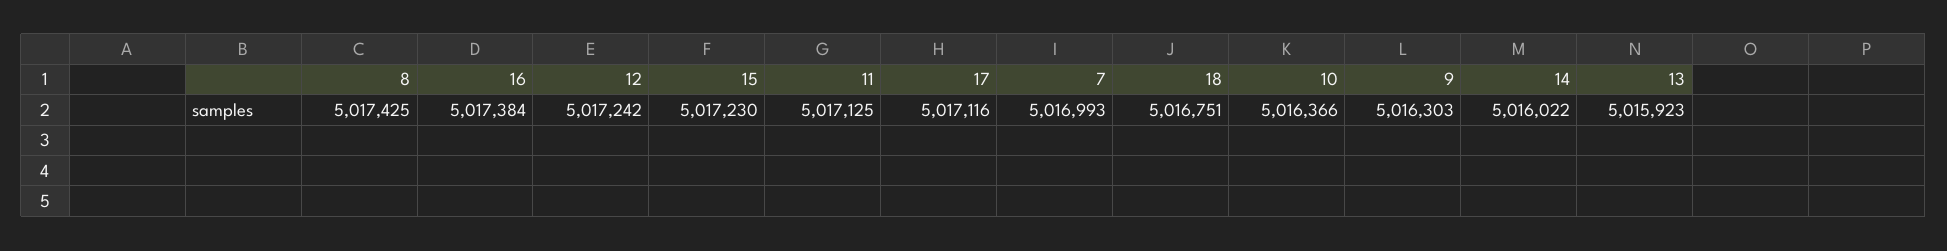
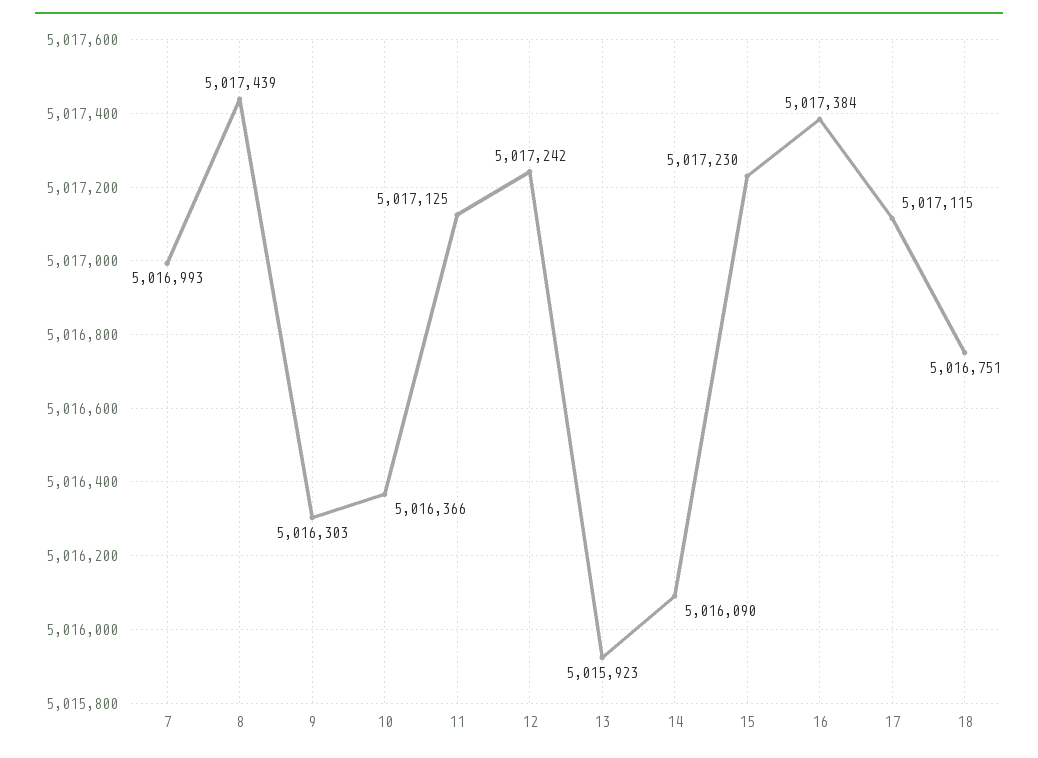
  {
-   "8": 5017425,
+   "8": 5017439,
    "16": 5017384,
    "12": 5017242,
    "15": 5017230,
    "11": 5017125,
-   "17": 5017116,
+   "17": 5017115,
    "7": 5016993,
    "18": 5016751,
    "10": 5016366,
    "9": 5016303,
-   "14": 5016022,
+   "14": 5016090,
    "13": 5015923
  }

